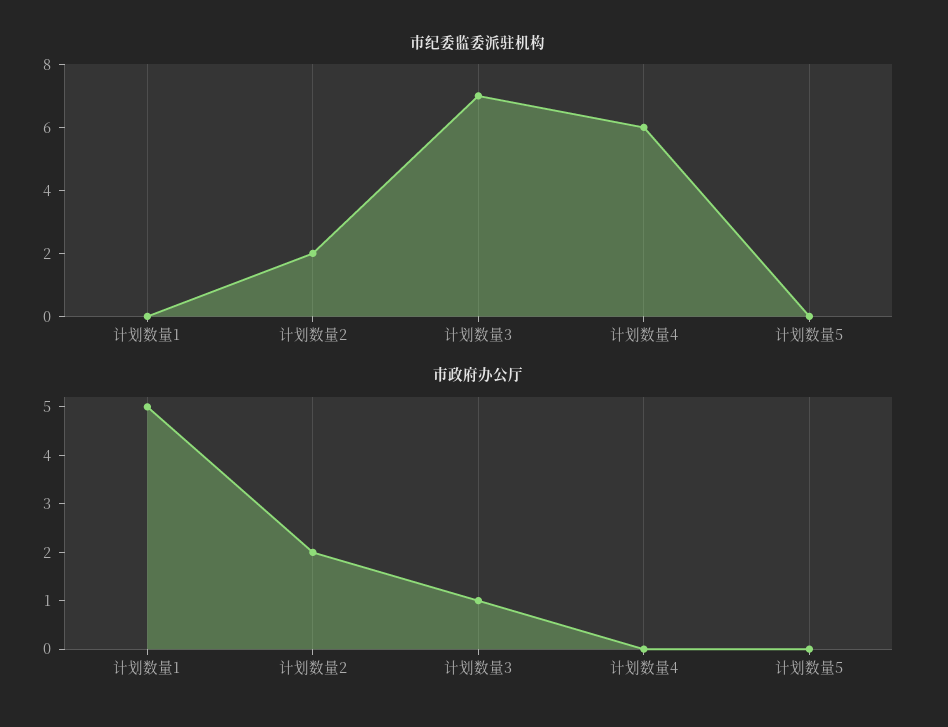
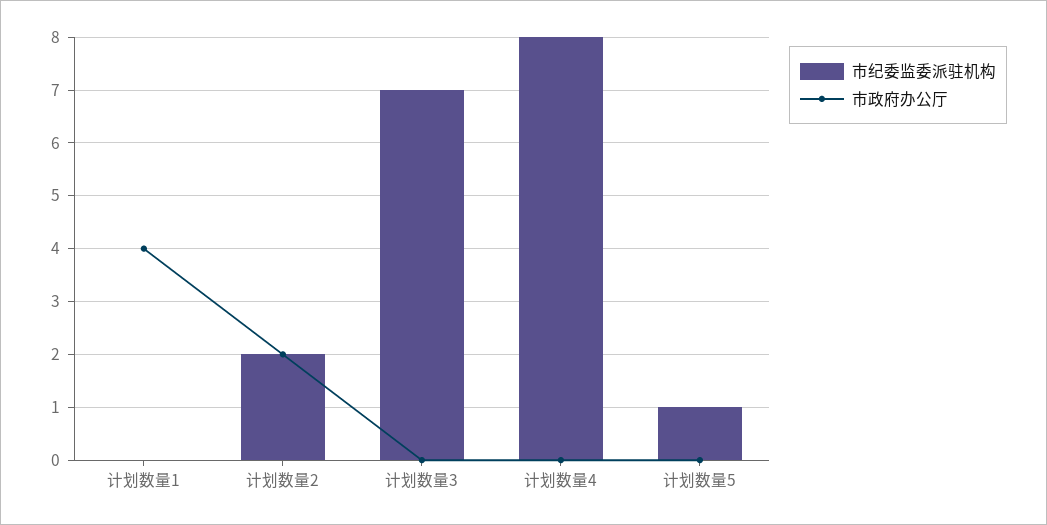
  {
    "市纪委监委派驻机构": {
      "计划数量1": 0,
      "计划数量2": 2,
      "计划数量3": 7,
-     "计划数量4": 6,
+     "计划数量4": 8,
-     "计划数量5": 0
+     "计划数量5": 1
    },
    "市政府办公厅": {
-     "计划数量1": 5,
+     "计划数量1": 4,
      "计划数量2": 2,
-     "计划数量3": 1,
+     "计划数量3": 0,
      "计划数量4": 0,
      "计划数量5": 0
    }
  }

